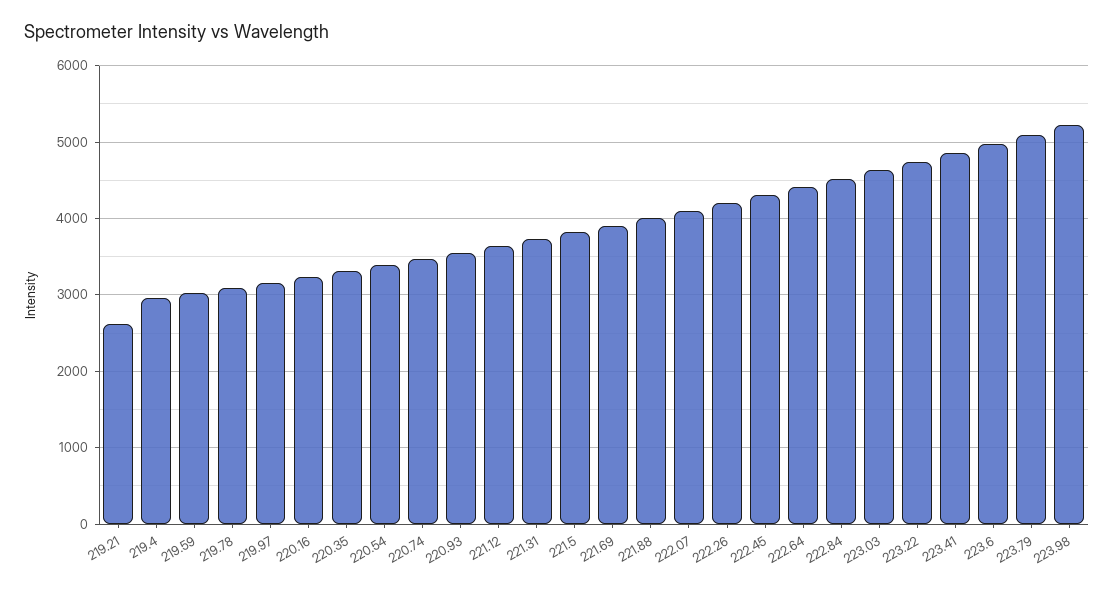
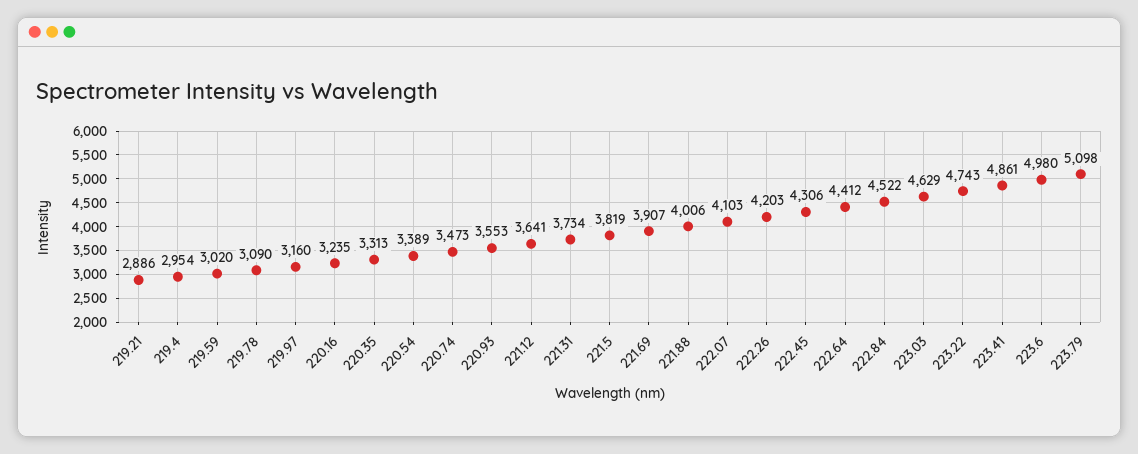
  {
-   "219.21": 2600,
+   "219.21": 2886,
    "219.4": 2954,
    "219.59": 3020,
    "219.78": 3090,
    "219.97": 3160,
    "220.16": 3235,
    "220.35": 3313,
    "220.54": 3389,
    "220.74": 3473,
    "220.93": 3553,
    "221.12": 3641,
    "221.31": 3734,
    "221.5": 3819,
    "221.69": 3907,
    "221.88": 4006,
    "222.07": 4103,
    "222.26": 4203,
    "222.45": 4306,
    "222.64": 4412,
    "222.84": 4522,
    "223.03": 4629,
    "223.22": 4743,
    "223.41": 4861,
    "223.6": 4980,
-   "223.79": 5098,
+   "223.79": 5098
-   "223.98": 5200
  }

